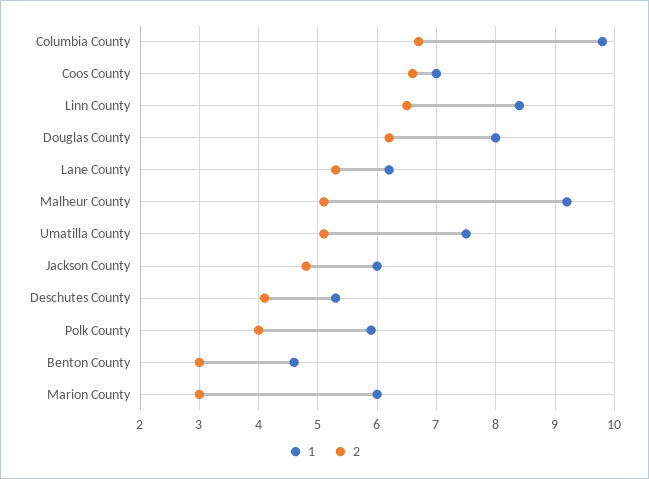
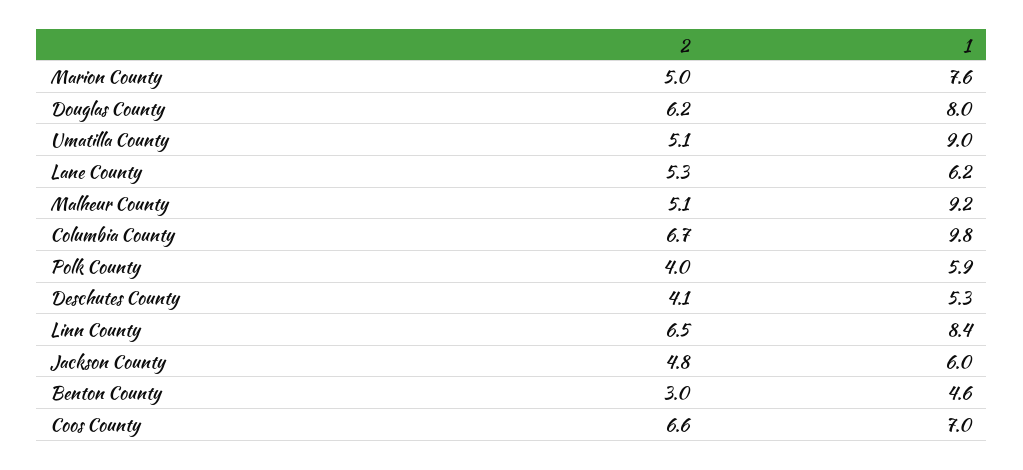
  {
    "1": {
      "Columbia County": 9.8,
      "Coos County": 7,
      "Linn County": 8.4,
      "Douglas County": 8,
      "Lane County": 6.2,
      "Malheur County": 9.2,
-     "Umatilla County": 7.5,
+     "Umatilla County": 9,
      "Jackson County": 6,
      "Deschutes County": 5.3,
      "Polk County": 5.9,
      "Benton County": 4.6,
-     "Marion County": 6
+     "Marion County": 7.6
    },
    "2": {
      "Columbia County": 6.7,
      "Coos County": 6.6,
      "Linn County": 6.5,
      "Douglas County": 6.2,
      "Lane County": 5.3,
      "Malheur County": 5.1,
      "Umatilla County": 5.1,
      "Jackson County": 4.8,
      "Deschutes County": 4.1,
      "Polk County": 4,
      "Benton County": 3,
-     "Marion County": 3
+     "Marion County": 5
    }
  }

